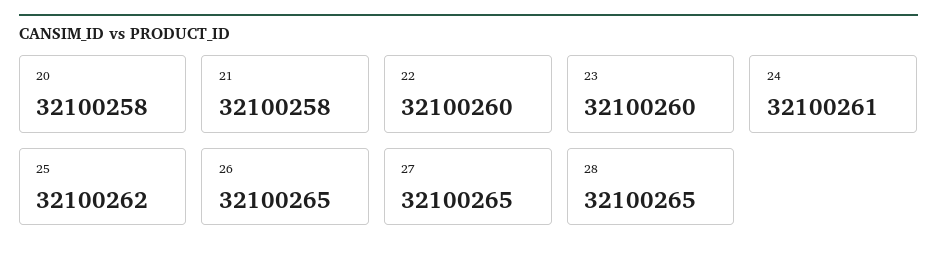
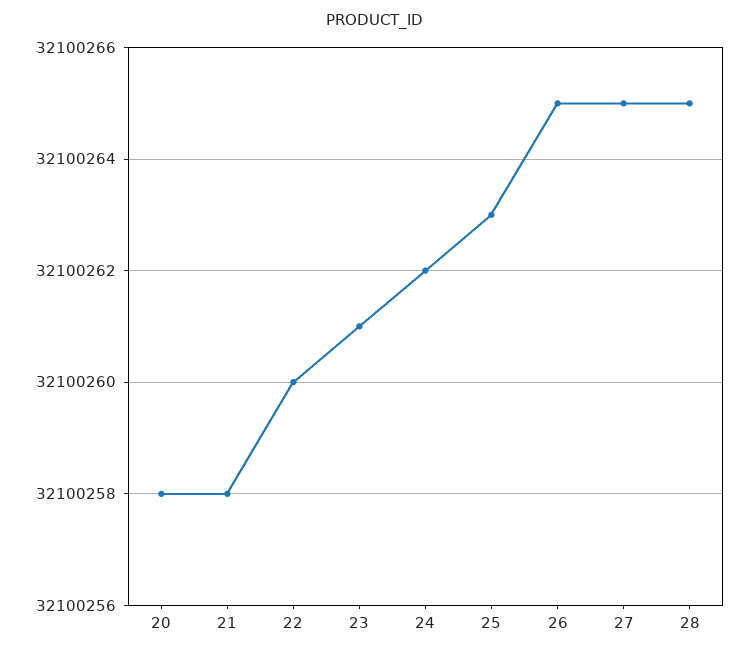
  {
    "20": 32100258,
    "21": 32100258,
    "22": 32100260,
-   "23": 32100260,
+   "23": 32100261,
-   "24": 32100261,
+   "24": 32100262,
-   "25": 32100262,
+   "25": 32100263,
    "26": 32100265,
    "27": 32100265,
    "28": 32100265
  }

